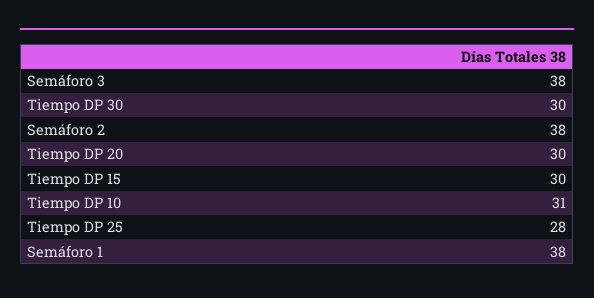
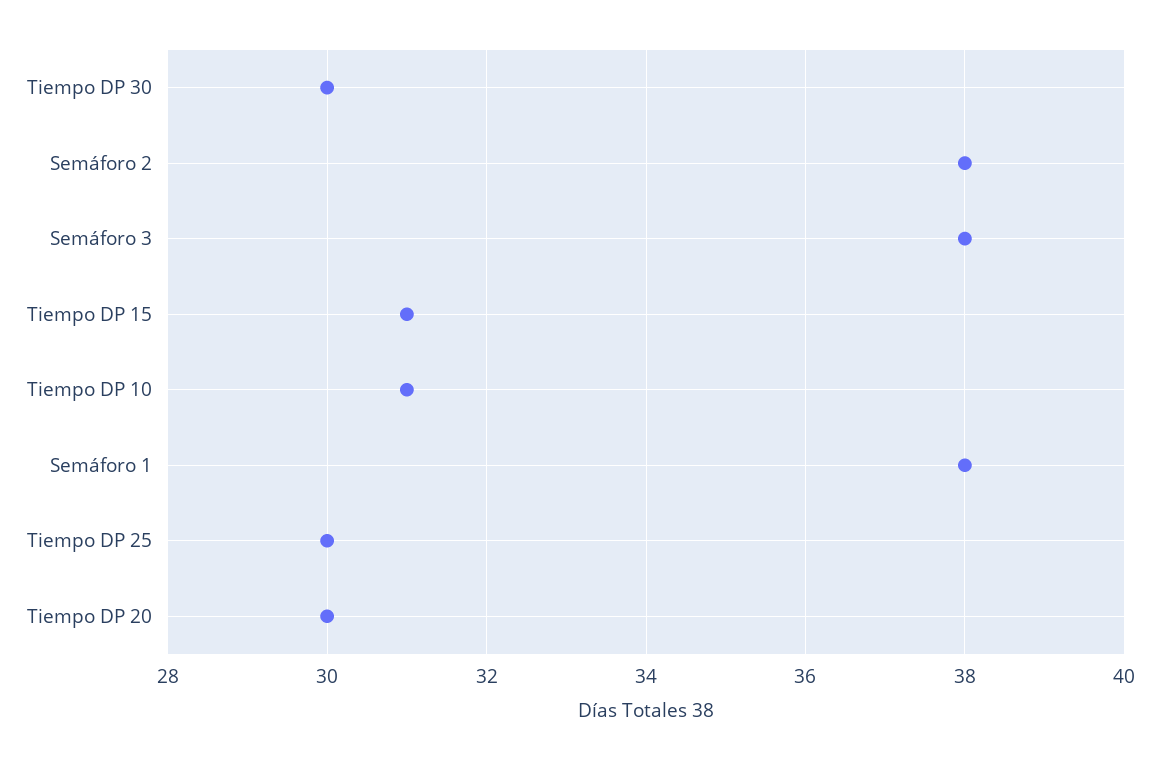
  {
    "Semáforo 3": 38,
    "Tiempo DP 30": 30,
    "Semáforo 2": 38,
    "Tiempo DP 20": 30,
-   "Tiempo DP 15": 30,
+   "Tiempo DP 15": 31,
    "Tiempo DP 10": 31,
-   "Tiempo DP 25": 28,
+   "Tiempo DP 25": 30,
    "Semáforo 1": 38
  }

